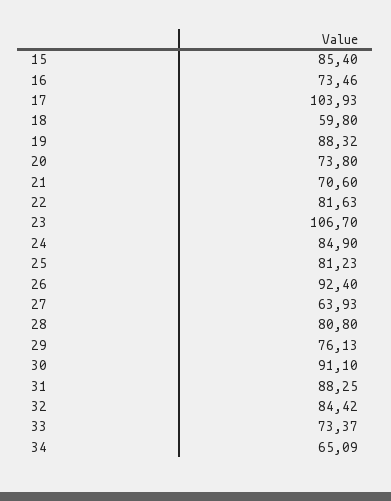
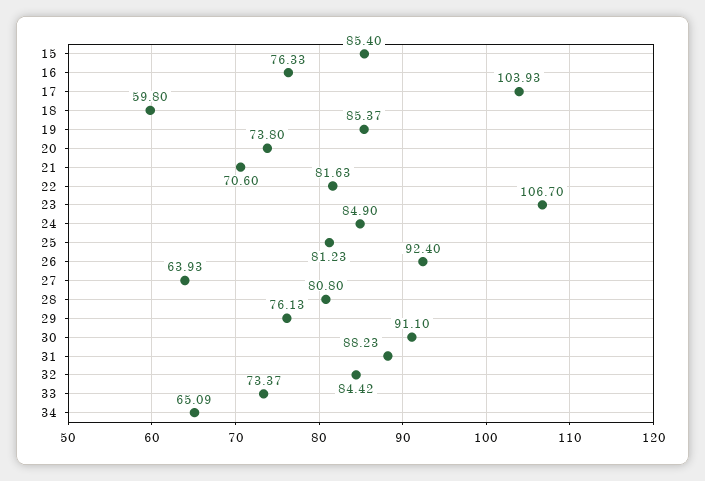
  {
    "15": 85.4,
-   "16": 73.46,
+   "16": 76.33,
    "17": 103.93,
    "18": 59.8,
-   "19": 88.32,
+   "19": 85.37,
    "20": 73.8,
    "21": 70.6,
    "22": 81.63,
    "23": 106.7,
    "24": 84.9,
    "25": 81.23,
    "26": 92.4,
    "27": 63.93,
    "28": 80.8,
    "29": 76.13,
    "30": 91.1,
-   "31": 88.25,
+   "31": 88.23,
    "32": 84.42,
    "33": 73.37,
    "34": 65.09
  }

